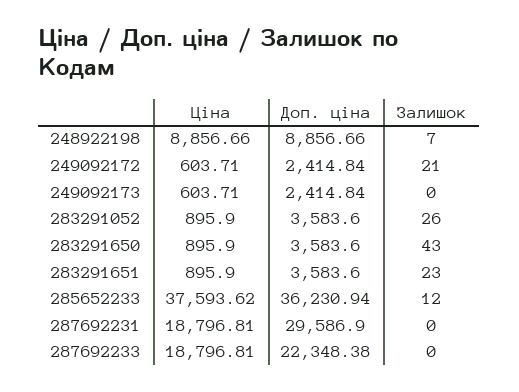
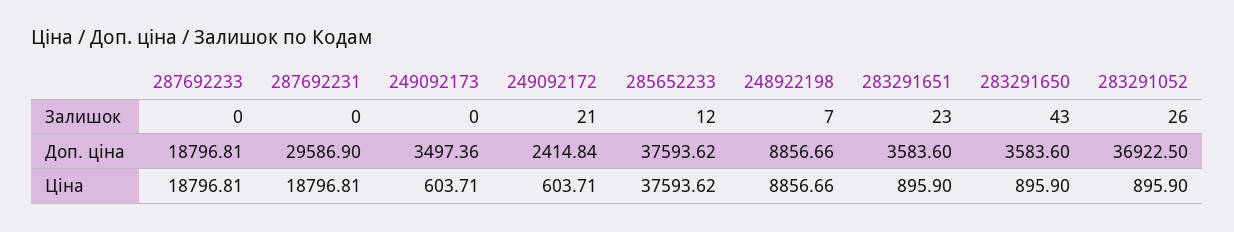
  {
    "Ціна": {
      "248922198": 8856.66,
      "249092172": 603.71,
      "249092173": 603.71,
      "283291052": 895.9,
      "283291650": 895.9,
      "283291651": 895.9,
      "285652233": 37593.62,
      "287692231": 18796.81,
      "287692233": 18796.81
    },
    "Доп. ціна": {
      "248922198": 8856.66,
      "249092172": 2414.84,
-     "249092173": 2414.84,
+     "249092173": 3497.36,
-     "283291052": 3583.6,
+     "283291052": 36922.5,
      "283291650": 3583.6,
      "283291651": 3583.6,
-     "285652233": 36230.94,
+     "285652233": 37593.62,
      "287692231": 29586.9,
-     "287692233": 22348.38
+     "287692233": 18796.81
    },
    "Залишок": {
      "248922198": 7,
      "249092172": 21,
      "249092173": 0,
      "283291052": 26,
      "283291650": 43,
      "283291651": 23,
      "285652233": 12,
      "287692231": 0,
      "287692233": 0
    }
  }

